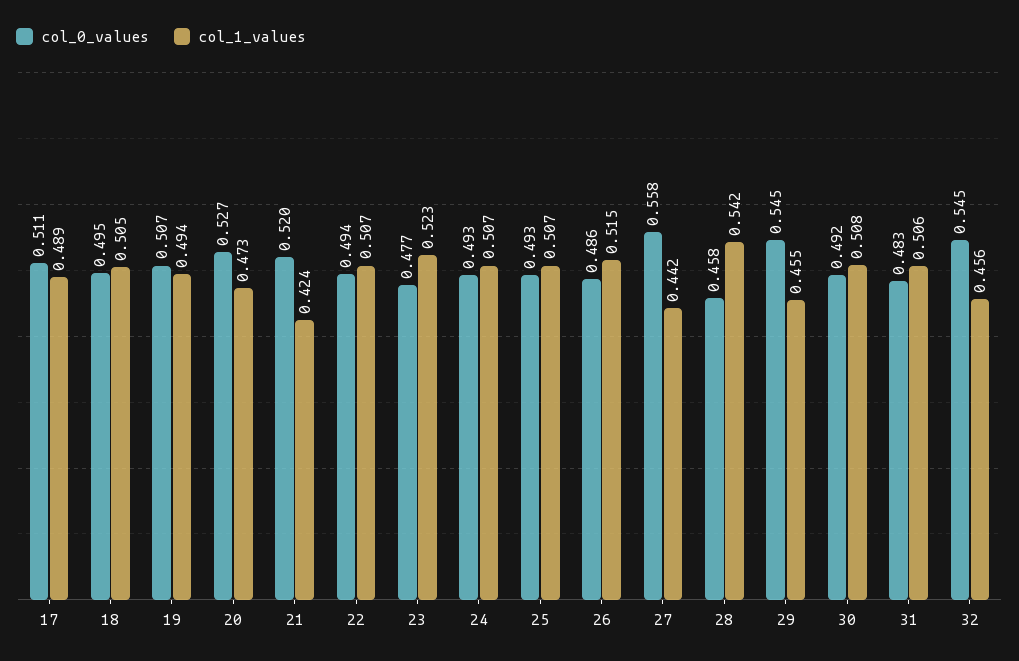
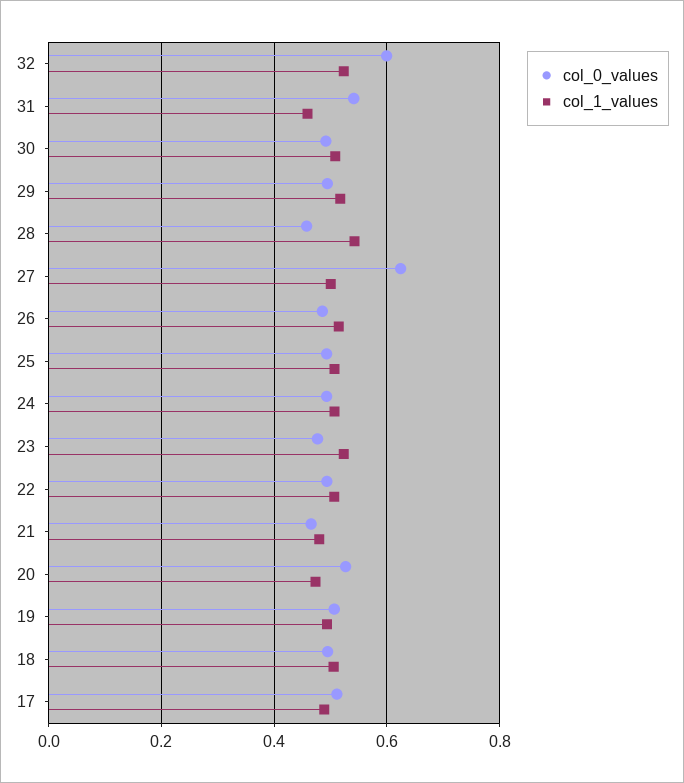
  {
    "col_0_values": {
      "17": 0.511,
      "18": 0.495,
      "19": 0.507,
      "20": 0.527,
-     "21": 0.52,
+     "21": 0.46,
      "22": 0.494,
      "23": 0.477,
      "24": 0.493,
      "25": 0.493,
      "26": 0.486,
-     "27": 0.558,
+     "27": 0.62,
      "28": 0.458,
-     "29": 0.545,
+     "29": 0.5,
      "30": 0.492,
-     "31": 0.483,
+     "31": 0.54,
-     "32": 0.545
+     "32": 0.6
    },
    "col_1_values": {
      "17": 0.489,
      "18": 0.505,
      "19": 0.494,
      "20": 0.473,
-     "21": 0.424,
+     "21": 0.48,
      "22": 0.507,
      "23": 0.523,
      "24": 0.507,
      "25": 0.507,
      "26": 0.515,
-     "27": 0.442,
+     "27": 0.5,
      "28": 0.542,
-     "29": 0.455,
+     "29": 0.52,
      "30": 0.508,
-     "31": 0.506,
+     "31": 0.46,
-     "32": 0.456
+     "32": 0.52
    }
  }

